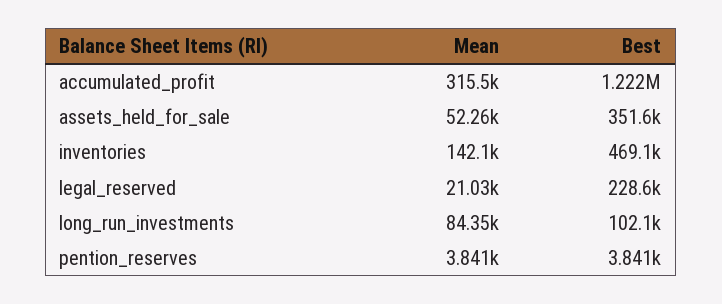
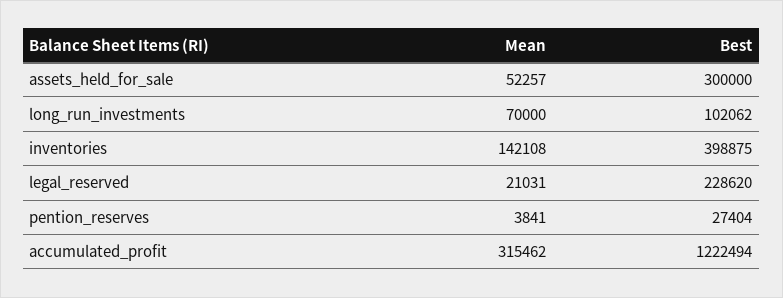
  {
    "Mean": {
      "accumulated_profit": 315462,
      "assets_held_for_sale": 52257,
      "inventories": 142108,
      "legal_reserved": 21031,
-     "long_run_investments": 84350,
+     "long_run_investments": 70000,
      "pention_reserves": 3841
    },
    "Best": {
      "accumulated_profit": 1222494,
-     "assets_held_for_sale": 351600,
+     "assets_held_for_sale": 300000,
-     "inventories": 469100,
+     "inventories": 398875,
      "legal_reserved": 228620,
      "long_run_investments": 102062,
-     "pention_reserves": 3841
+     "pention_reserves": 27404
    }
  }

